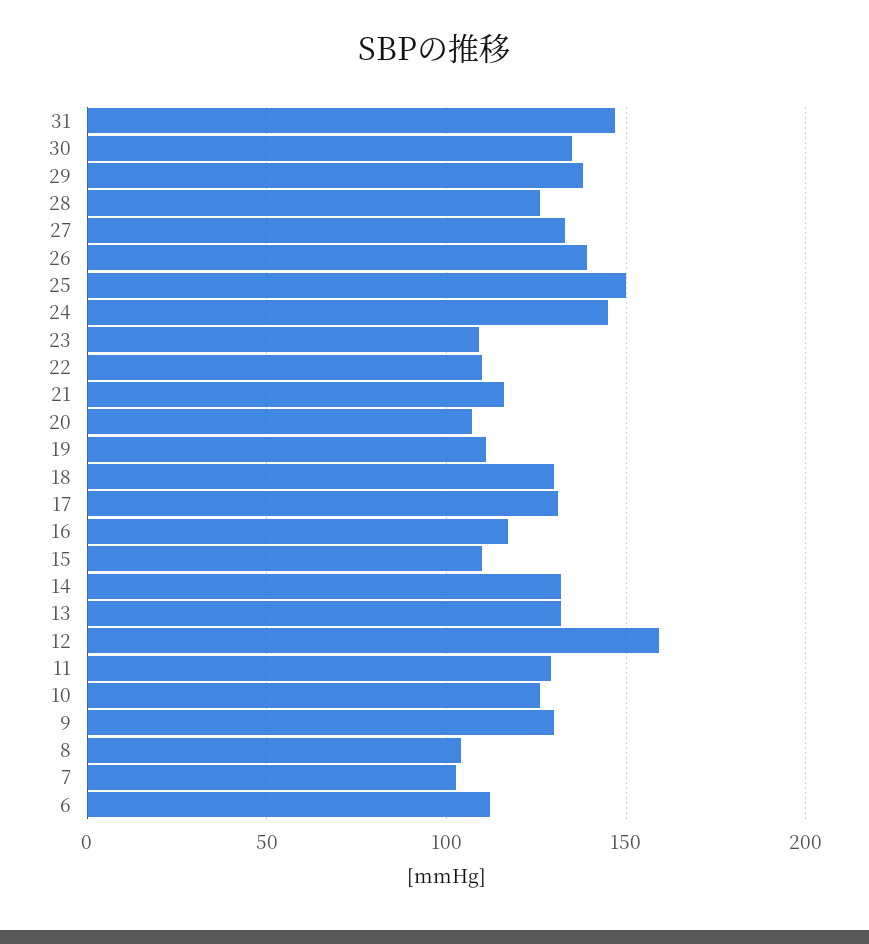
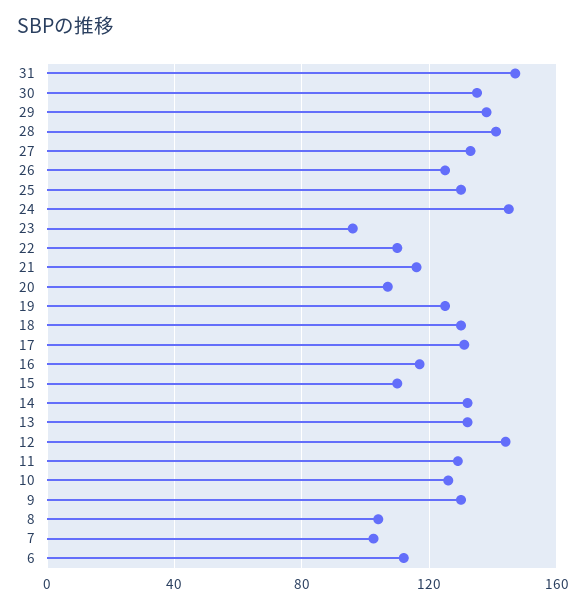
  {
    "31": 145,
    "30": 135,
    "29": 140,
-   "28": 125,
+   "28": 140,
    "27": 135,
-   "26": 140,
+   "26": 125,
-   "25": 150,
+   "25": 130,
    "24": 145,
-   "23": 110,
+   "23": 95,
    "22": 110,
    "21": 115,
    "20": 105,
-   "19": 110,
+   "19": 125,
    "18": 130,
    "17": 130,
    "16": 115,
    "15": 110,
    "14": 130,
    "13": 130,
-   "12": 160,
+   "12": 145,
    "11": 130,
    "10": 125,
    "9": 130,
    "8": 105,
    "7": 105,
    "6": 110
  }

